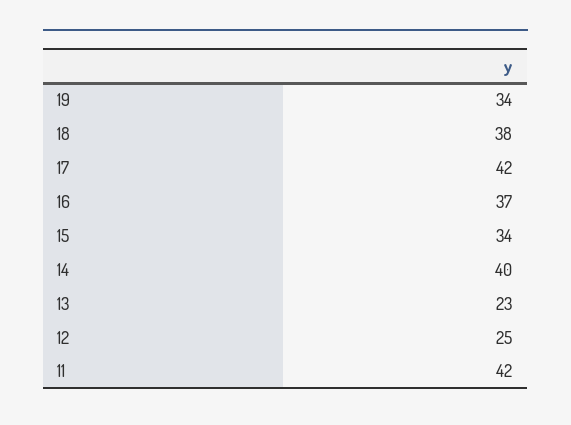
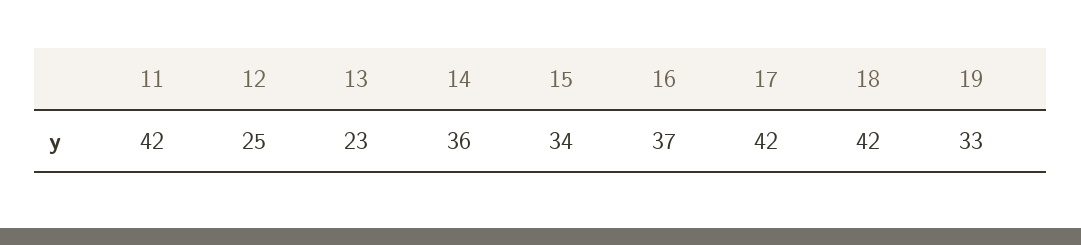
  {
-   "19": 34,
+   "19": 33,
-   "18": 38,
+   "18": 42,
    "17": 42,
    "16": 37,
    "15": 34,
-   "14": 40,
+   "14": 36,
    "13": 23,
    "12": 25,
    "11": 42
  }

